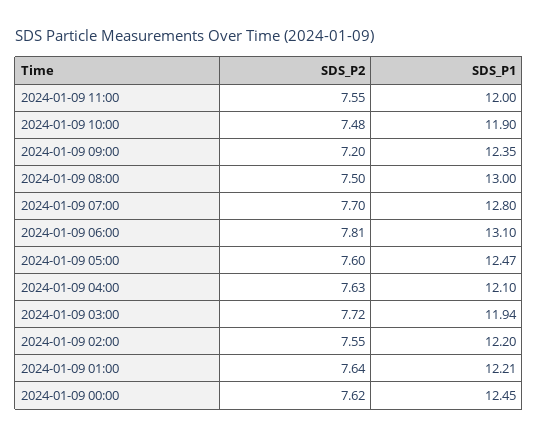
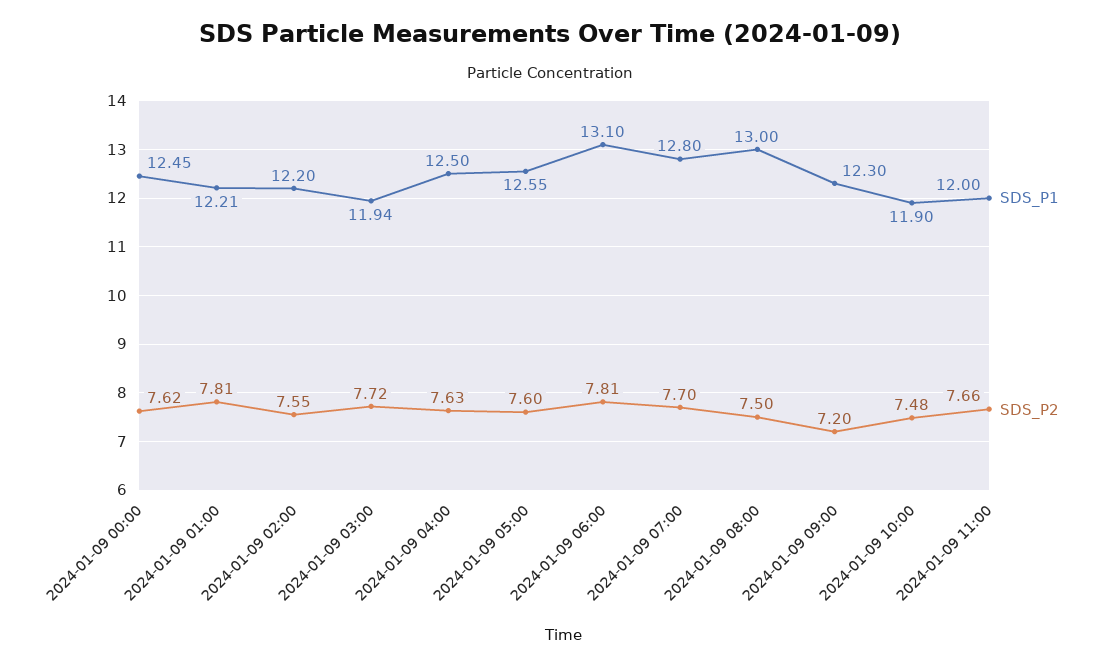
  {
    "SDS_P2": {
-     "2024-01-09 11:00": 7.55,
+     "2024-01-09 11:00": 7.66,
      "2024-01-09 10:00": 7.48,
      "2024-01-09 09:00": 7.2,
      "2024-01-09 08:00": 7.5,
      "2024-01-09 07:00": 7.7,
      "2024-01-09 06:00": 7.81,
      "2024-01-09 05:00": 7.6,
      "2024-01-09 04:00": 7.63,
      "2024-01-09 03:00": 7.72,
      "2024-01-09 02:00": 7.55,
-     "2024-01-09 01:00": 7.64,
+     "2024-01-09 01:00": 7.81,
      "2024-01-09 00:00": 7.62
    },
    "SDS_P1": {
      "2024-01-09 11:00": 12,
      "2024-01-09 10:00": 11.9,
-     "2024-01-09 09:00": 12.35,
+     "2024-01-09 09:00": 12.3,
      "2024-01-09 08:00": 13,
      "2024-01-09 07:00": 12.8,
      "2024-01-09 06:00": 13.1,
-     "2024-01-09 05:00": 12.47,
+     "2024-01-09 05:00": 12.55,
-     "2024-01-09 04:00": 12.1,
+     "2024-01-09 04:00": 12.5,
      "2024-01-09 03:00": 11.94,
      "2024-01-09 02:00": 12.2,
      "2024-01-09 01:00": 12.21,
      "2024-01-09 00:00": 12.45
    }
  }

